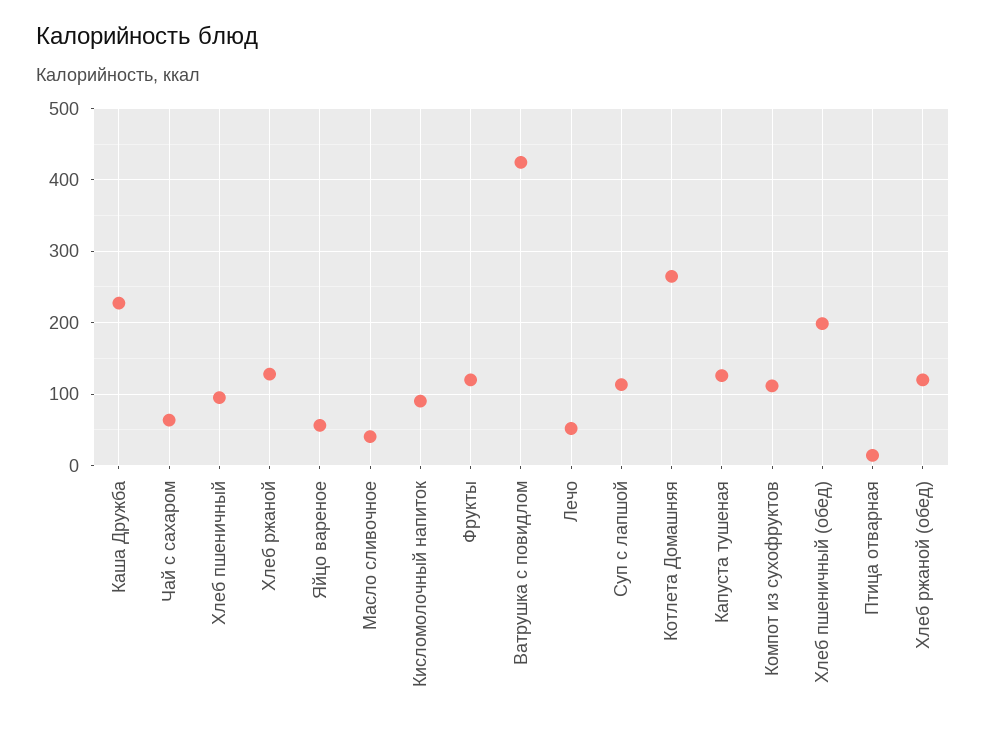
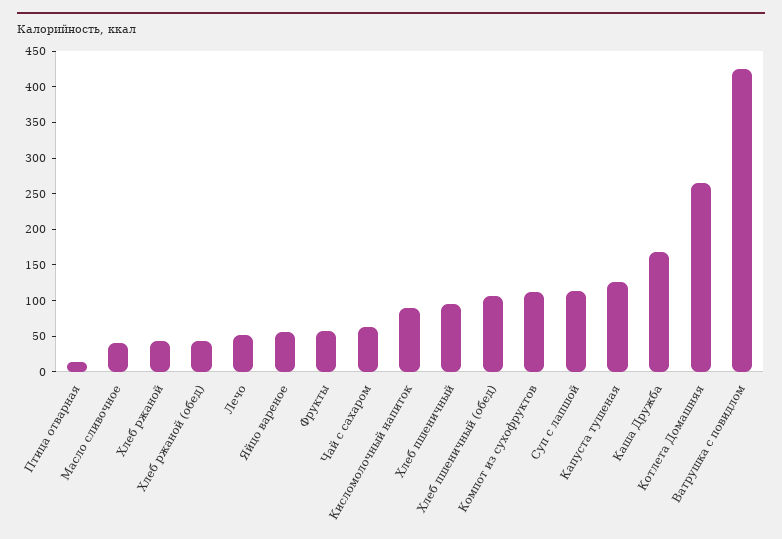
  {
-   "Каша Дружба": 230,
+   "Каша Дружба": 175,
    "Чай с сахаром": 60,
    "Хлеб пшеничный": 100,
-   "Хлеб ржаной": 130,
+   "Хлеб ржаной": 50,
    "Яйцо вареное": 60,
    "Масло сливочное": 40,
    "Кисломолочный напиток": 90,
-   "Фрукты": 120,
+   "Фрукты": 50,
    "Ватрушка с повидлом": 420,
    "Лечо": 50,
    "Суп с лапшой": 110,
    "Котлета Домашняя": 260,
    "Капуста тушеная": 130,
    "Компот из сухофруктов": 110,
-   "Хлеб пшеничный (обед)": 200,
+   "Хлеб пшеничный (обед)": 100,
    "Птица отварная": 10,
-   "Хлеб ржаной (обед)": 120
+   "Хлеб ржаной (обед)": 50
  }

